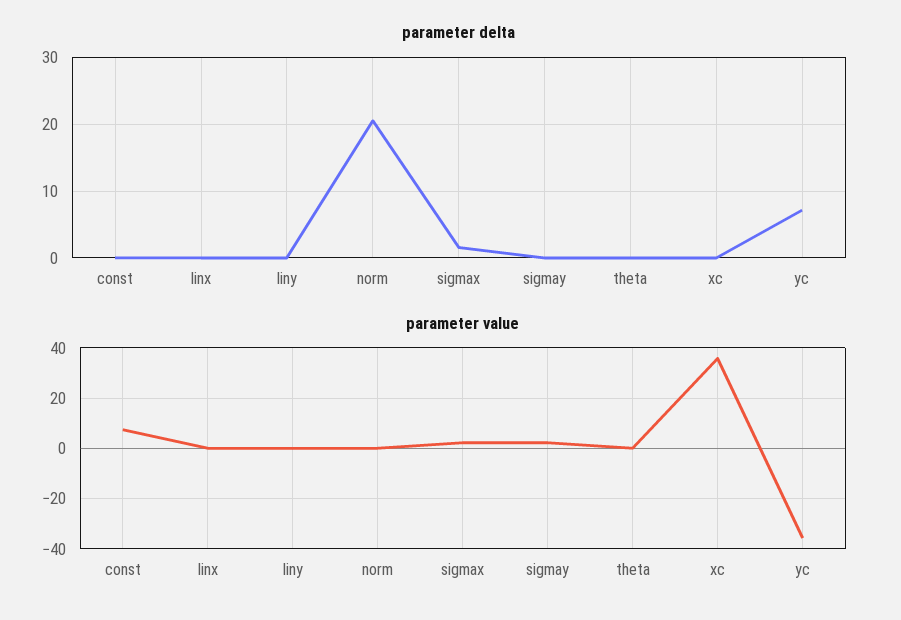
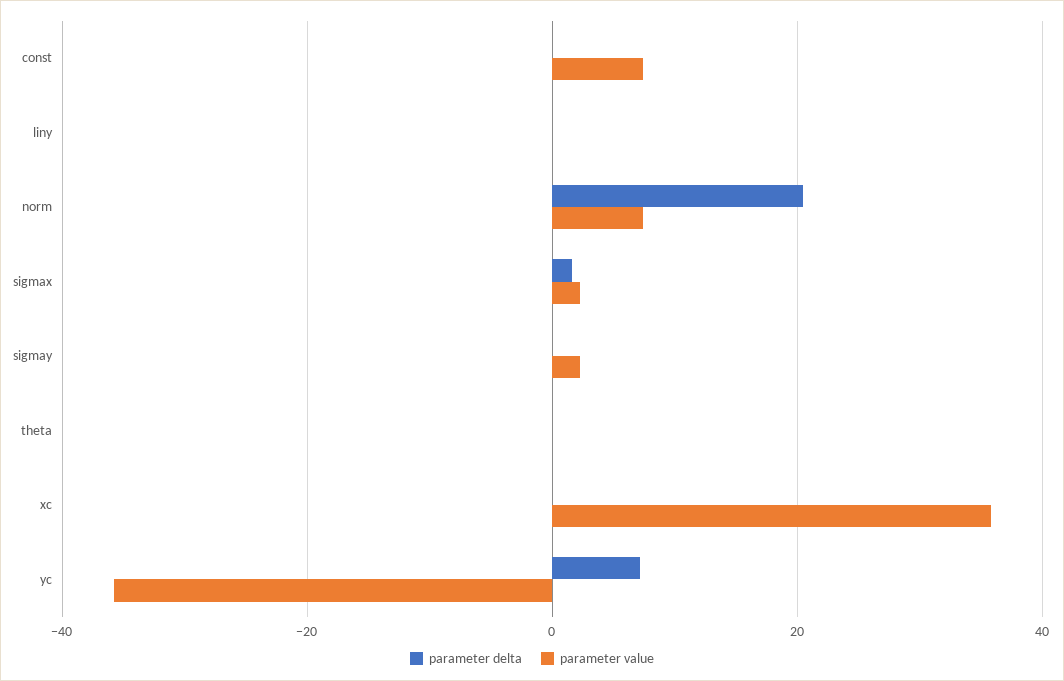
  {
    "parameter delta": {
      "const": 0,
-     "linx": 0,
      "liny": 0,
      "norm": 20,
      "sigmax": 2,
      "sigmay": 0,
      "theta": 0,
      "xc": 0,
      "yc": 7
    },
    "parameter value": {
      "const": 8,
-     "linx": 0,
      "liny": 0,
-     "norm": 0,
+     "norm": 8,
      "sigmax": 2,
      "sigmay": 2,
      "theta": 0,
      "xc": 36,
      "yc": -36
    }
  }

